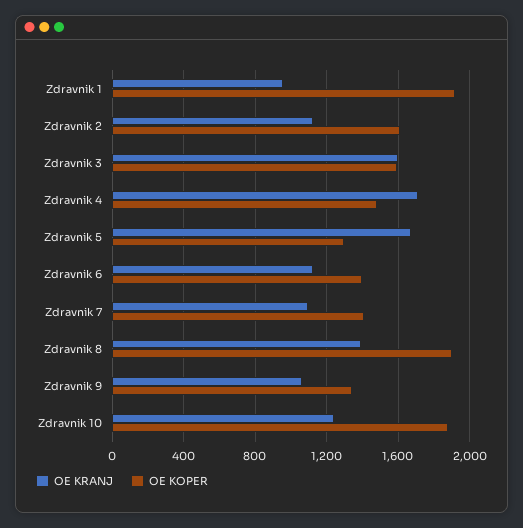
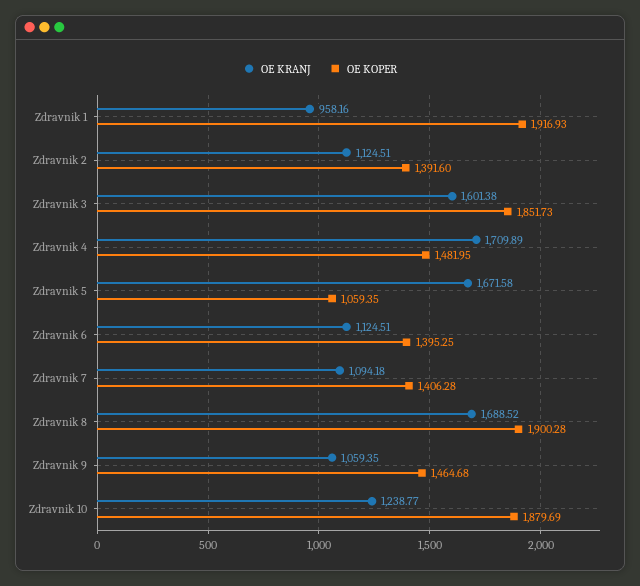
  {
    "OE KRANJ": {
      "Zdravnik 1": 958.16,
      "Zdravnik 2": 1124.51,
      "Zdravnik 3": 1601.38,
      "Zdravnik 4": 1709.89,
      "Zdravnik 5": 1671.58,
      "Zdravnik 6": 1124.51,
      "Zdravnik 7": 1094.18,
-     "Zdravnik 8": 1400,
+     "Zdravnik 8": 1688.52,
      "Zdravnik 9": 1059.35,
      "Zdravnik 10": 1238.77
    },
    "OE KOPER": {
      "Zdravnik 1": 1916.93,
-     "Zdravnik 2": 1600,
+     "Zdravnik 2": 1391.6,
-     "Zdravnik 3": 1600,
+     "Zdravnik 3": 1851.73,
      "Zdravnik 4": 1481.95,
-     "Zdravnik 5": 1300,
+     "Zdravnik 5": 1059.35,
      "Zdravnik 6": 1395.25,
      "Zdravnik 7": 1406.28,
      "Zdravnik 8": 1900.28,
-     "Zdravnik 9": 1350,
+     "Zdravnik 9": 1464.68,
      "Zdravnik 10": 1879.69
    }
  }

